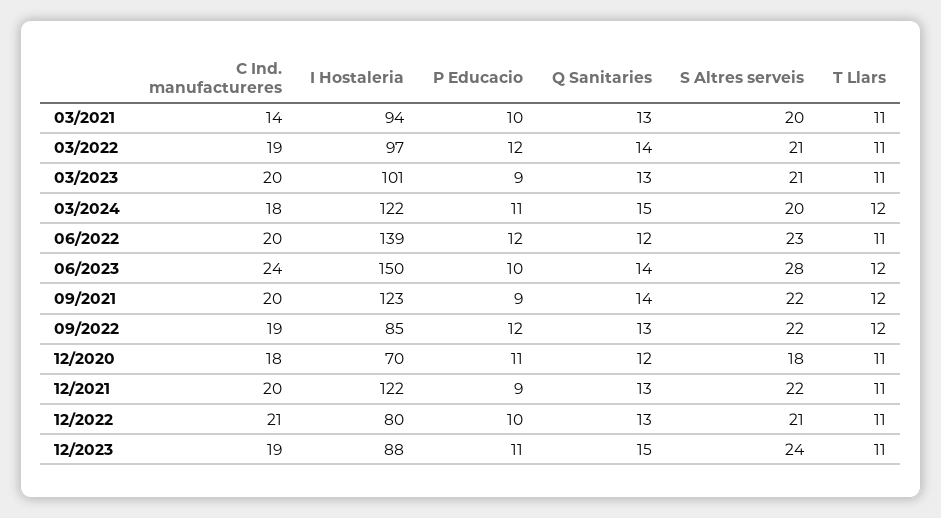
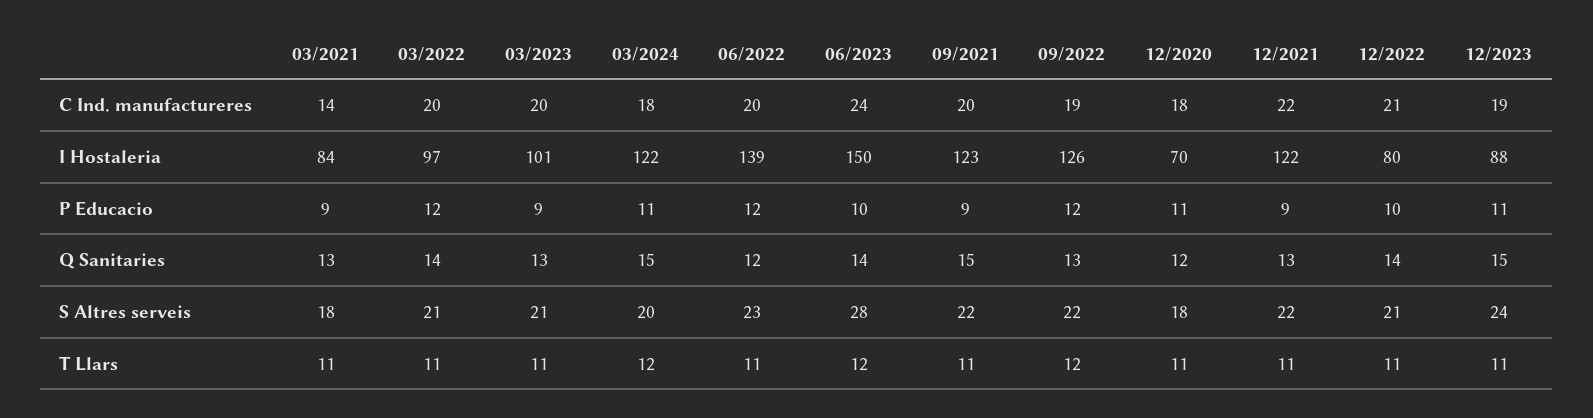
  {
    "C Ind. manufactureres": {
      "03/2021": 14,
-     "03/2022": 19,
+     "03/2022": 20,
      "03/2023": 20,
      "03/2024": 18,
      "06/2022": 20,
      "06/2023": 24,
      "09/2021": 20,
      "09/2022": 19,
      "12/2020": 18,
-     "12/2021": 20,
+     "12/2021": 22,
      "12/2022": 21,
      "12/2023": 19
    },
    "I Hostaleria": {
-     "03/2021": 94,
+     "03/2021": 84,
      "03/2022": 97,
      "03/2023": 101,
      "03/2024": 122,
      "06/2022": 139,
      "06/2023": 150,
      "09/2021": 123,
-     "09/2022": 85,
+     "09/2022": 126,
      "12/2020": 70,
      "12/2021": 122,
      "12/2022": 80,
      "12/2023": 88
    },
    "P Educacio": {
-     "03/2021": 10,
+     "03/2021": 9,
      "03/2022": 12,
      "03/2023": 9,
      "03/2024": 11,
      "06/2022": 12,
      "06/2023": 10,
      "09/2021": 9,
      "09/2022": 12,
      "12/2020": 11,
      "12/2021": 9,
      "12/2022": 10,
      "12/2023": 11
    },
    "Q Sanitaries": {
      "03/2021": 13,
      "03/2022": 14,
      "03/2023": 13,
      "03/2024": 15,
      "06/2022": 12,
      "06/2023": 14,
-     "09/2021": 14,
+     "09/2021": 15,
      "09/2022": 13,
      "12/2020": 12,
      "12/2021": 13,
-     "12/2022": 13,
+     "12/2022": 14,
      "12/2023": 15
    },
    "S Altres serveis": {
-     "03/2021": 20,
+     "03/2021": 18,
      "03/2022": 21,
      "03/2023": 21,
      "03/2024": 20,
      "06/2022": 23,
      "06/2023": 28,
      "09/2021": 22,
      "09/2022": 22,
      "12/2020": 18,
      "12/2021": 22,
      "12/2022": 21,
      "12/2023": 24
    },
    "T Llars": {
      "03/2021": 11,
      "03/2022": 11,
      "03/2023": 11,
      "03/2024": 12,
      "06/2022": 11,
      "06/2023": 12,
-     "09/2021": 12,
+     "09/2021": 11,
      "09/2022": 12,
      "12/2020": 11,
      "12/2021": 11,
      "12/2022": 11,
      "12/2023": 11
    }
  }

